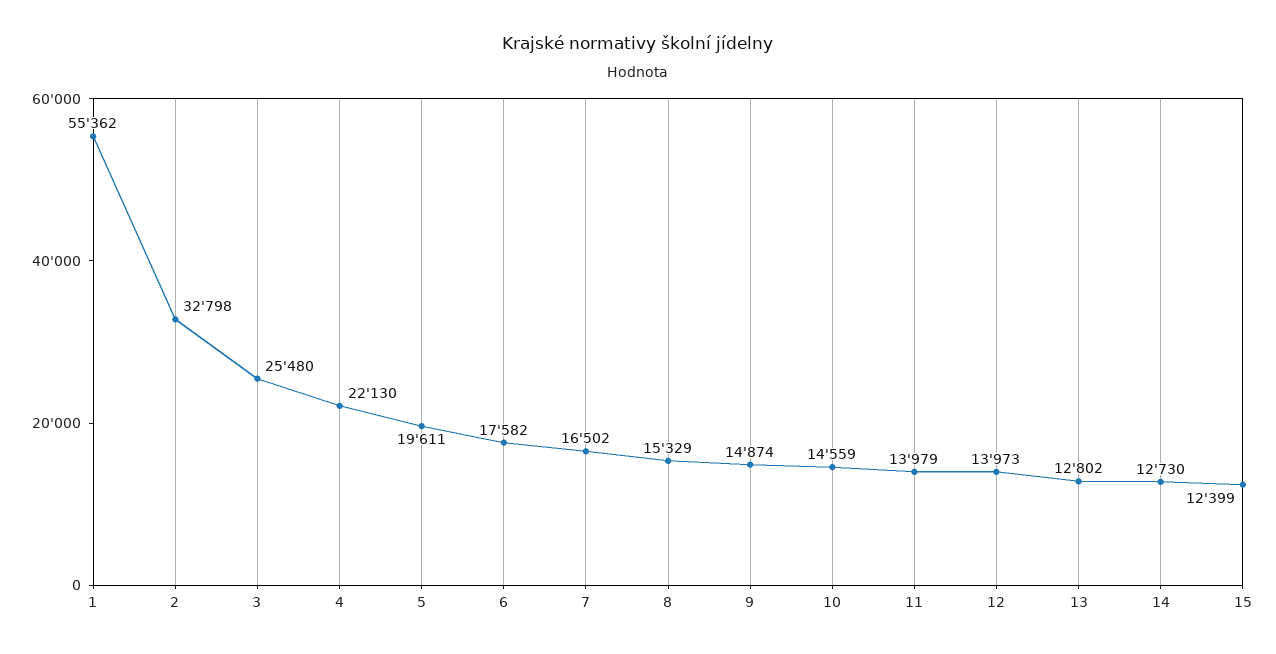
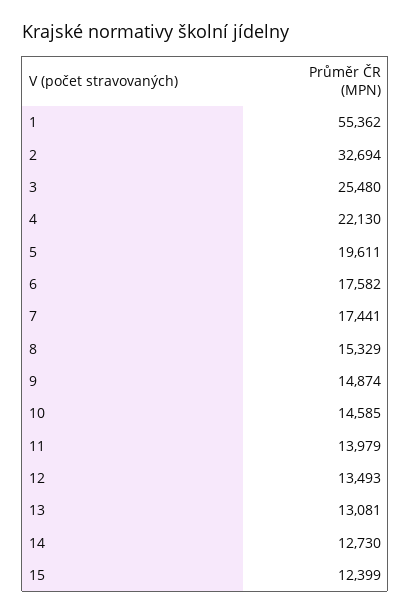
  {
    "1": 55362,
-   "2": 32798,
+   "2": 32694,
    "3": 25480,
    "4": 22130,
    "5": 19611,
    "6": 17582,
-   "7": 16502,
+   "7": 17441,
    "8": 15329,
    "9": 14874,
-   "10": 14559,
+   "10": 14585,
    "11": 13979,
-   "12": 13973,
+   "12": 13493,
-   "13": 12802,
+   "13": 13081,
    "14": 12730,
    "15": 12399
  }

